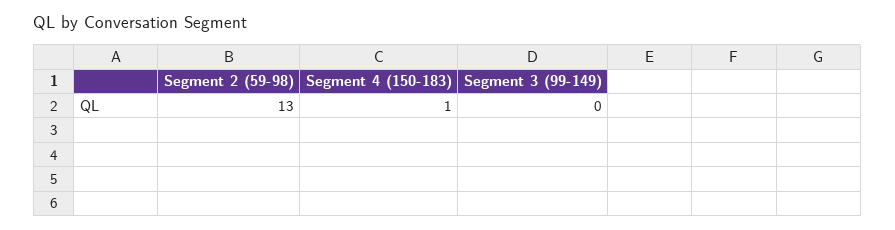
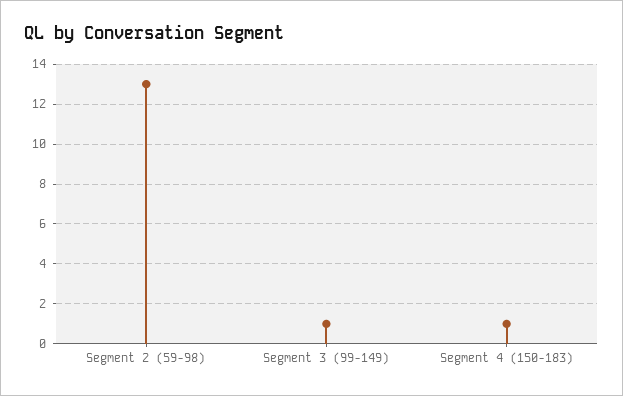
  {
    "Segment 2 (59-98)": 13,
    "Segment 4 (150-183)": 1,
-   "Segment 3 (99-149)": 0
+   "Segment 3 (99-149)": 1
  }

